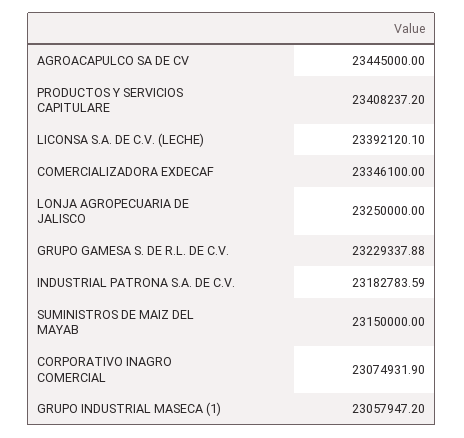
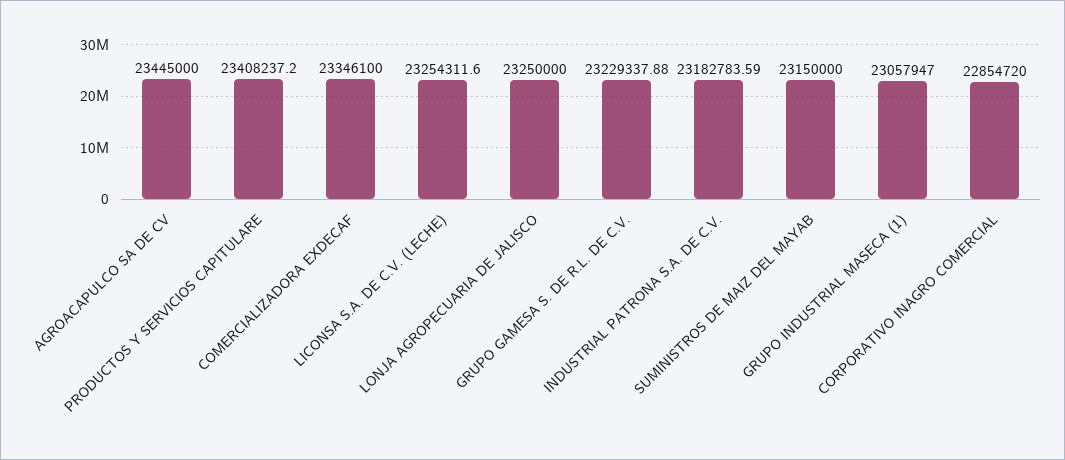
  {
    "AGROACAPULCO SA DE CV": 23445000,
    "PRODUCTOS Y SERVICIOS CAPITULARE": 23408237.2,
-   "LICONSA S.A. DE C.V. (LECHE)": 23392120.1,
+   "LICONSA S.A. DE C.V. (LECHE)": 23254311.6,
    "COMERCIALIZADORA EXDECAF": 23346100,
    "LONJA AGROPECUARIA DE JALISCO": 23250000,
    "GRUPO GAMESA S. DE R.L. DE C.V.": 23229337.88,
    "INDUSTRIAL PATRONA S.A. DE C.V.": 23182783.59,
    "SUMINISTROS DE MAIZ DEL MAYAB": 23150000,
-   "CORPORATIVO INAGRO COMERCIAL": 23074931.9,
+   "CORPORATIVO INAGRO COMERCIAL": 22854720,
-   "GRUPO INDUSTRIAL MASECA (1)": 23057947.2
+   "GRUPO INDUSTRIAL MASECA (1)": 23057947
  }

